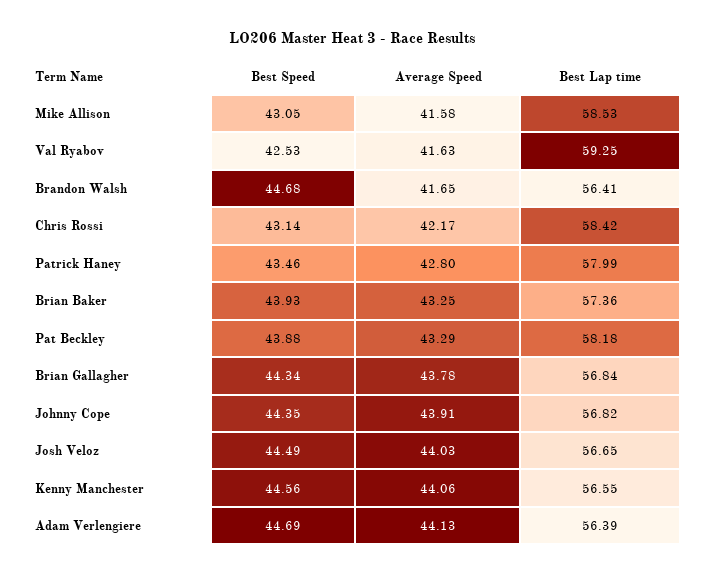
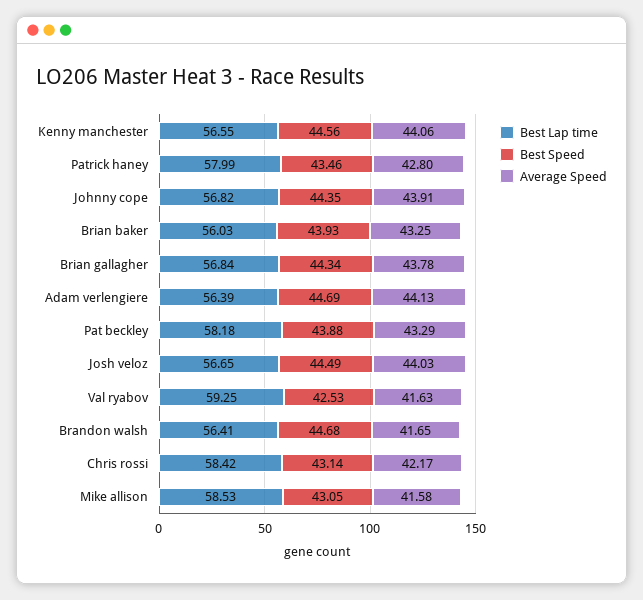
  {
    "Best Speed": {
      "Mike Allison": 43.05,
      "Val Ryabov": 42.53,
      "Brandon Walsh": 44.68,
      "Chris Rossi": 43.14,
      "Patrick Haney": 43.46,
      "Brian Baker": 43.93,
      "Pat Beckley": 43.88,
      "Brian Gallagher": 44.34,
      "Johnny Cope": 44.35,
      "Josh Veloz": 44.49,
      "Kenny Manchester": 44.56,
      "Adam Verlengiere": 44.69
    },
    "Average Speed": {
      "Mike Allison": 41.58,
      "Val Ryabov": 41.63,
      "Brandon Walsh": 41.65,
      "Chris Rossi": 42.17,
      "Patrick Haney": 42.8,
      "Brian Baker": 43.25,
      "Pat Beckley": 43.29,
      "Brian Gallagher": 43.78,
      "Johnny Cope": 43.91,
      "Josh Veloz": 44.03,
      "Kenny Manchester": 44.06,
      "Adam Verlengiere": 44.13
    },
    "Best Lap time": {
      "Mike Allison": 58.53,
      "Val Ryabov": 59.25,
      "Brandon Walsh": 56.41,
      "Chris Rossi": 58.42,
      "Patrick Haney": 57.99,
-     "Brian Baker": 57.36,
+     "Brian Baker": 56.03,
      "Pat Beckley": 58.18,
      "Brian Gallagher": 56.84,
      "Johnny Cope": 56.82,
      "Josh Veloz": 56.65,
      "Kenny Manchester": 56.55,
      "Adam Verlengiere": 56.39
    }
  }

